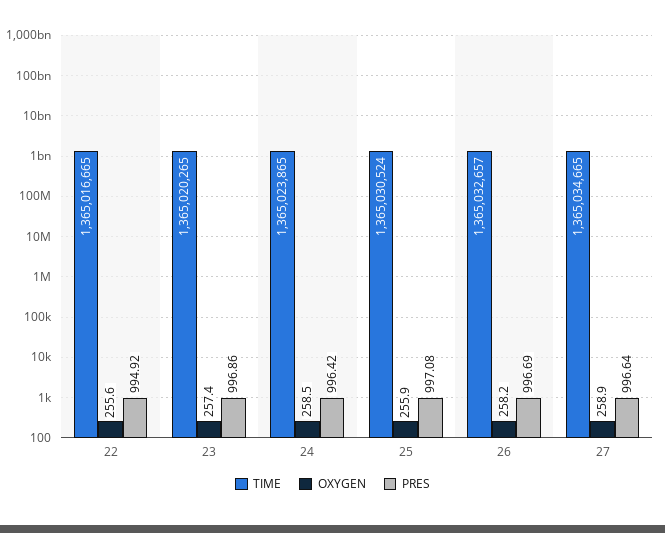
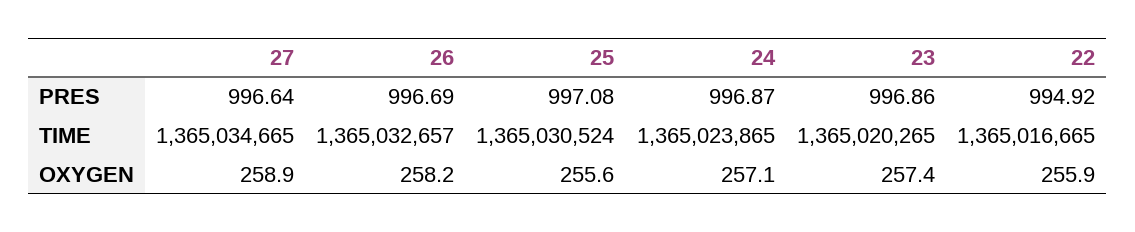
  {
    "TIME": {
      "22": 1365016665,
      "23": 1365020265,
      "24": 1365023865,
      "25": 1365030524,
      "26": 1365032657,
      "27": 1365034665
    },
    "OXYGEN": {
-     "22": 255.6,
+     "22": 255.9,
      "23": 257.4,
-     "24": 258.5,
+     "24": 257.1,
-     "25": 255.9,
+     "25": 255.6,
      "26": 258.2,
      "27": 258.9
    },
    "PRES": {
      "22": 994.92,
      "23": 996.86,
-     "24": 996.42,
+     "24": 996.87,
      "25": 997.08,
      "26": 996.69,
      "27": 996.64
    }
  }

